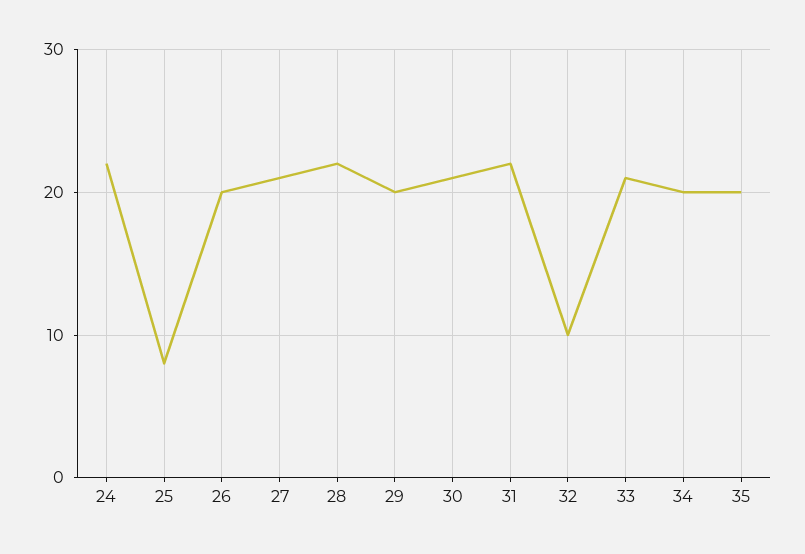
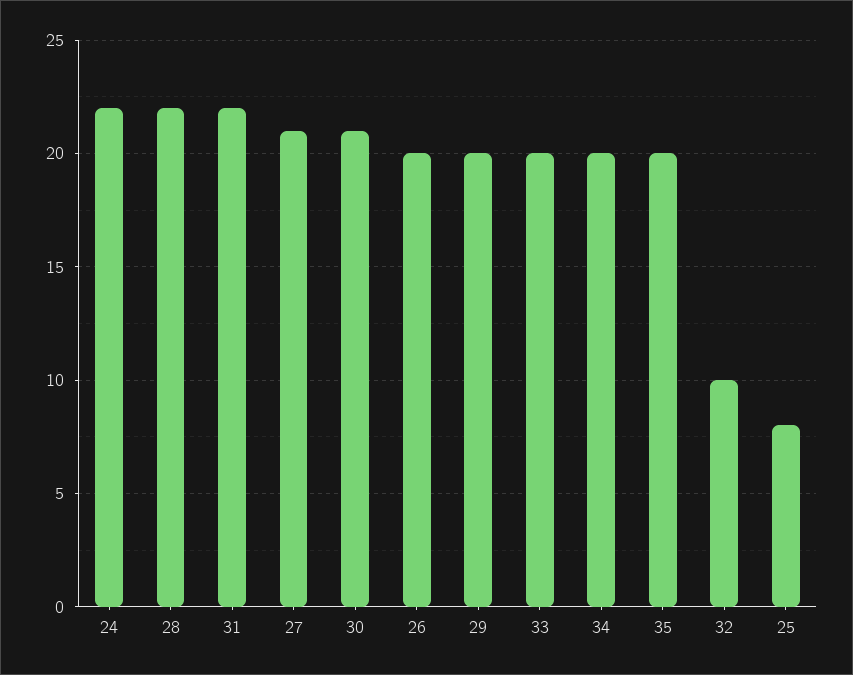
  {
    "24": 22,
    "25": 8,
    "26": 20,
    "27": 21,
    "28": 22,
    "29": 20,
    "30": 21,
    "31": 22,
    "32": 10,
-   "33": 21,
+   "33": 20,
    "34": 20,
    "35": 20
  }

